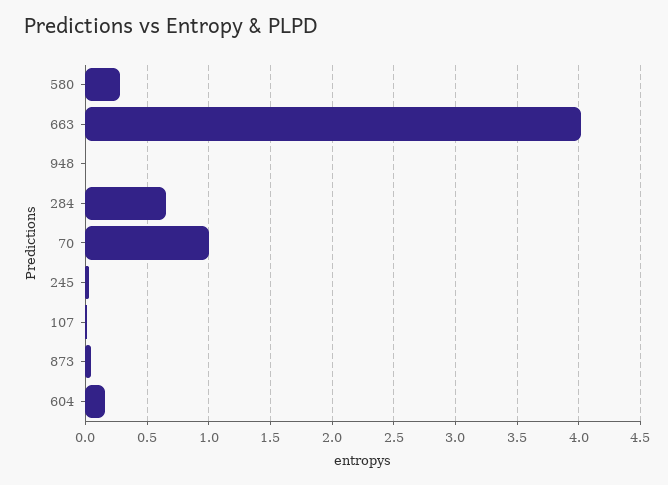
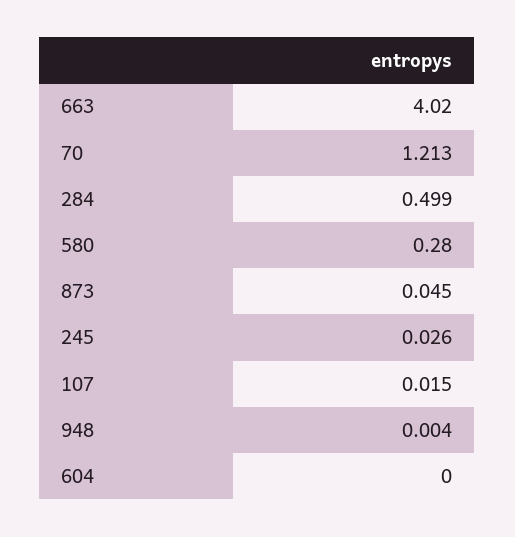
  {
    "580": 0.28,
    "663": 4.02,
    "948": 0.004,
-   "284": 0.65,
+   "284": 0.499,
-   "70": 1,
+   "70": 1.213,
    "245": 0.026,
    "107": 0.015,
    "873": 0.045,
-   "604": 0.15
+   "604": 0
  }

